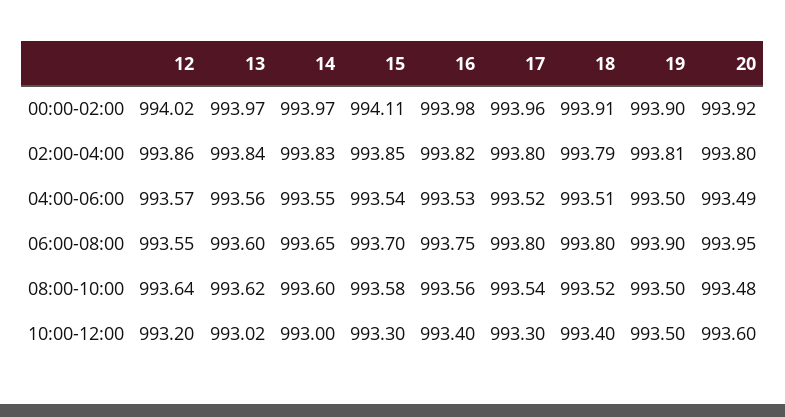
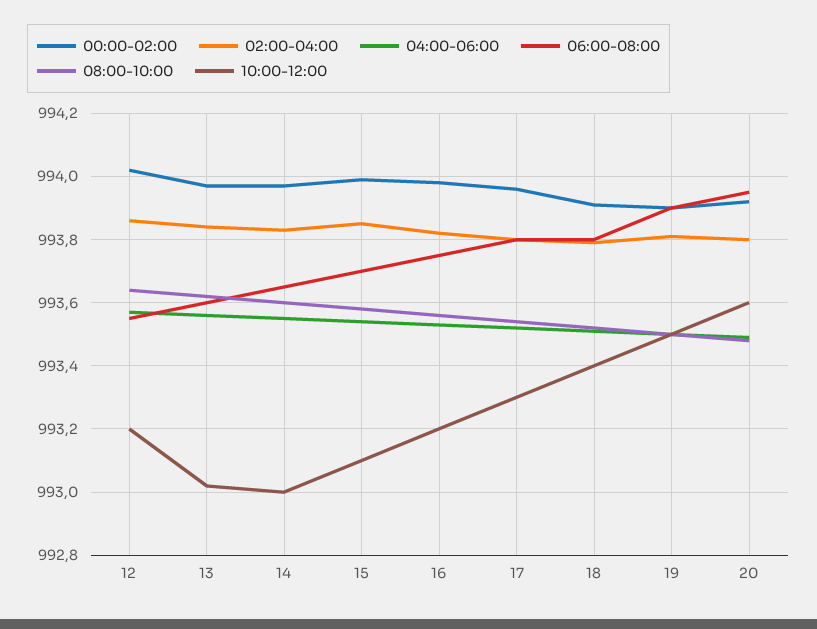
  {
    "00:00-02:00": {
      "12": 994.02,
      "13": 993.97,
      "14": 993.97,
-     "15": 994.11,
+     "15": 994,
      "16": 993.98,
      "17": 993.96,
      "18": 993.91,
      "19": 993.9,
      "20": 993.92
    },
    "02:00-04:00": {
      "12": 993.86,
      "13": 993.84,
      "14": 993.83,
      "15": 993.85,
      "16": 993.82,
      "17": 993.8,
      "18": 993.79,
      "19": 993.81,
      "20": 993.8
    },
    "04:00-06:00": {
      "12": 993.57,
      "13": 993.56,
      "14": 993.55,
      "15": 993.54,
      "16": 993.53,
      "17": 993.52,
      "18": 993.51,
      "19": 993.5,
      "20": 993.49
    },
    "06:00-08:00": {
      "12": 993.55,
      "13": 993.6,
      "14": 993.65,
      "15": 993.7,
      "16": 993.75,
      "17": 993.8,
      "18": 993.8,
      "19": 993.9,
      "20": 993.95
    },
    "08:00-10:00": {
      "12": 993.64,
      "13": 993.62,
      "14": 993.6,
      "15": 993.58,
      "16": 993.56,
      "17": 993.54,
      "18": 993.52,
      "19": 993.5,
      "20": 993.48
    },
    "10:00-12:00": {
      "12": 993.2,
      "13": 993.02,
      "14": 993,
-     "15": 993.3,
+     "15": 993.1,
-     "16": 993.4,
+     "16": 993.2,
      "17": 993.3,
      "18": 993.4,
      "19": 993.5,
      "20": 993.6
    }
  }

